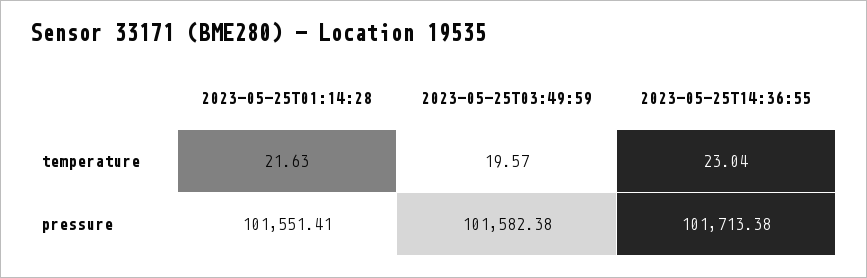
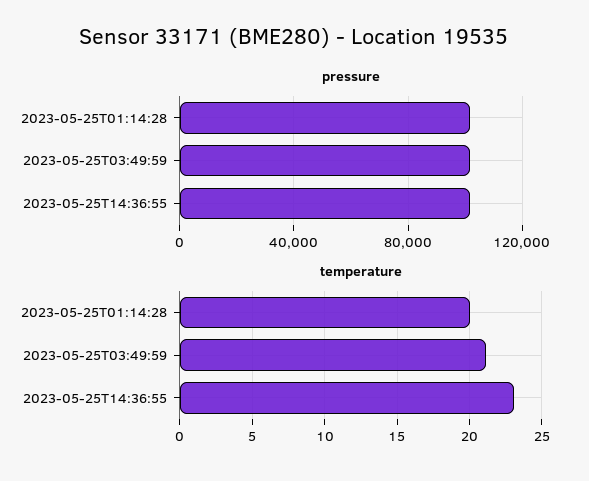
  {
    "temperature": {
-     "2023-05-25T01:14:28": 21.63,
+     "2023-05-25T01:14:28": 20,
-     "2023-05-25T03:49:59": 19.57,
+     "2023-05-25T03:49:59": 21,
      "2023-05-25T14:36:55": 23.04
    },
    "pressure": {
      "2023-05-25T01:14:28": 101551.41,
      "2023-05-25T03:49:59": 101582.38,
      "2023-05-25T14:36:55": 101713.38
    }
  }

